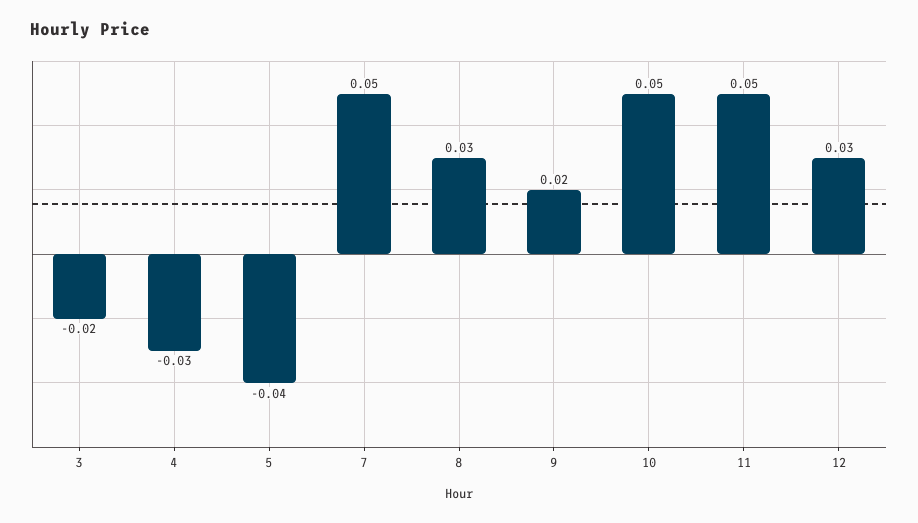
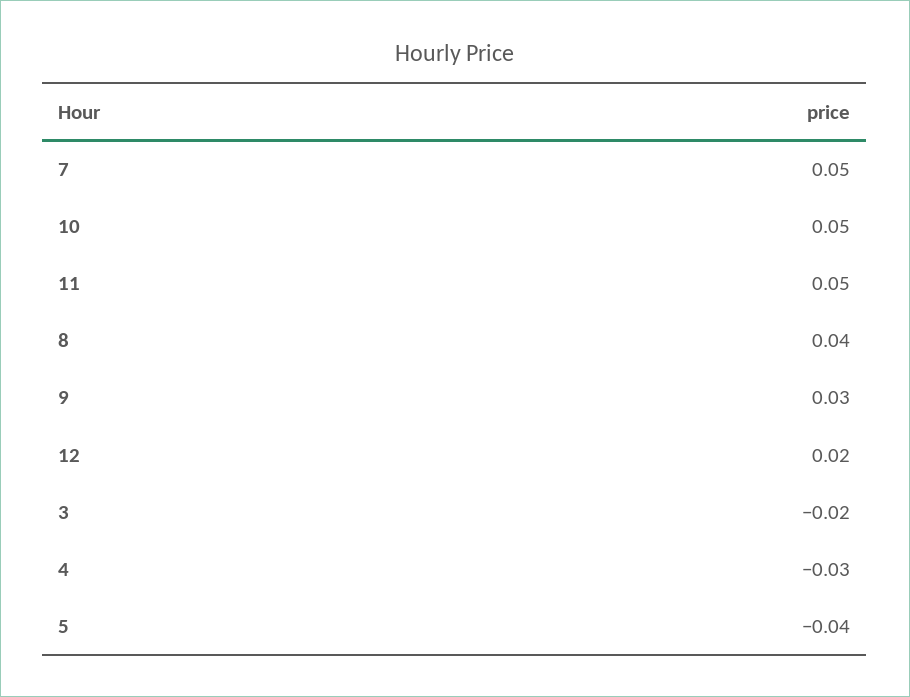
  {
    "3": -0.02,
    "4": -0.03,
    "5": -0.04,
    "7": 0.05,
-   "8": 0.03,
+   "8": 0.04,
-   "9": 0.02,
+   "9": 0.03,
    "10": 0.05,
    "11": 0.05,
-   "12": 0.03
+   "12": 0.02
  }

